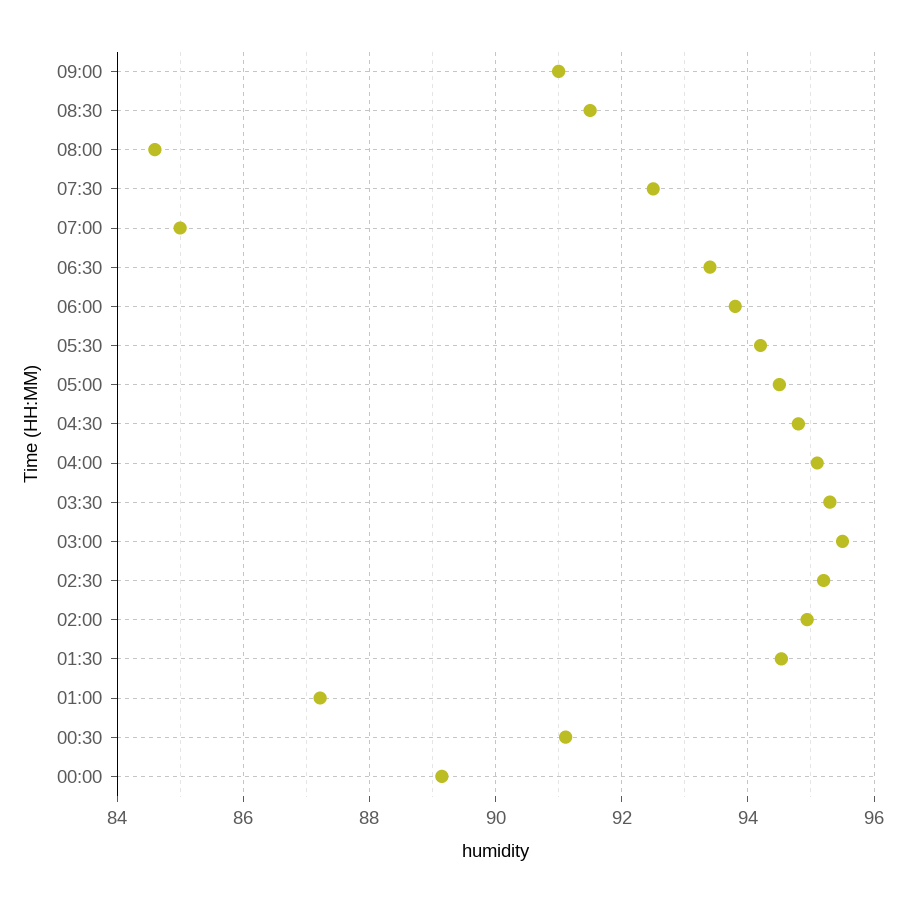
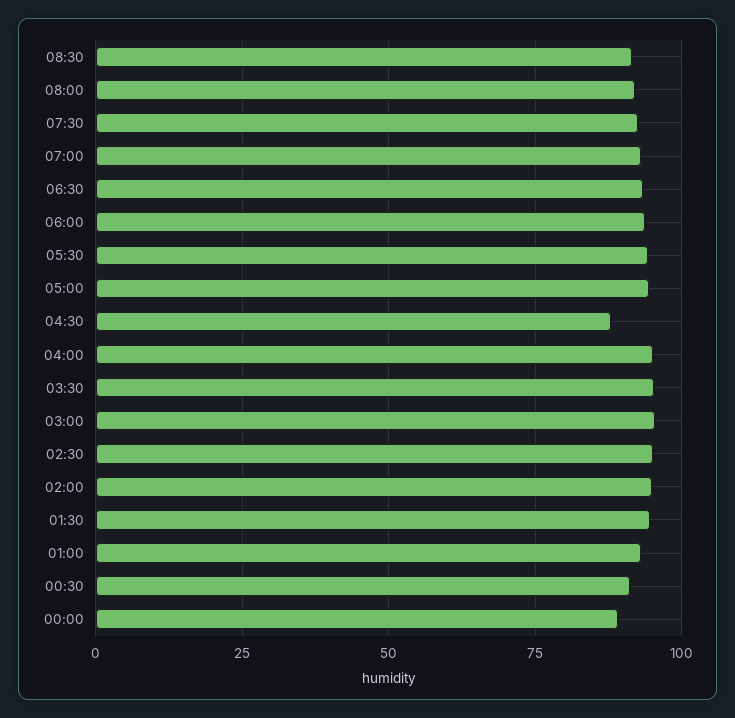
  {
-   "09:00": 91,
    "08:30": 91.6,
-   "08:00": 84.6,
+   "08:00": 92.5,
    "07:30": 92.6,
-   "07:00": 85,
+   "07:00": 92.5,
    "06:30": 93.4,
    "06:00": 93.8,
    "05:30": 94.2,
    "05:00": 94.6,
-   "04:30": 94.8,
+   "04:30": 87.5,
    "04:00": 95.2,
    "03:30": 95.4,
    "03:00": 95.6,
    "02:30": 95.2,
    "02:00": 95,
    "01:30": 94.6,
-   "01:00": 87.2,
+   "01:00": 92.5,
    "00:30": 91.2,
    "00:00": 89.2
  }

